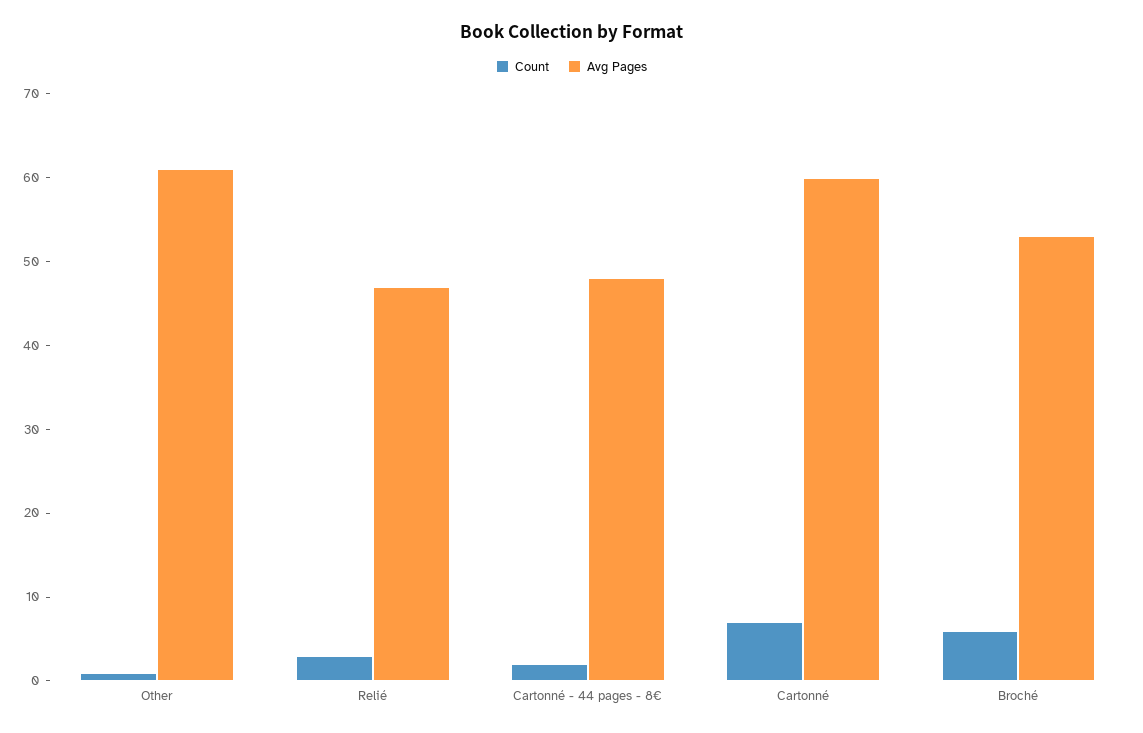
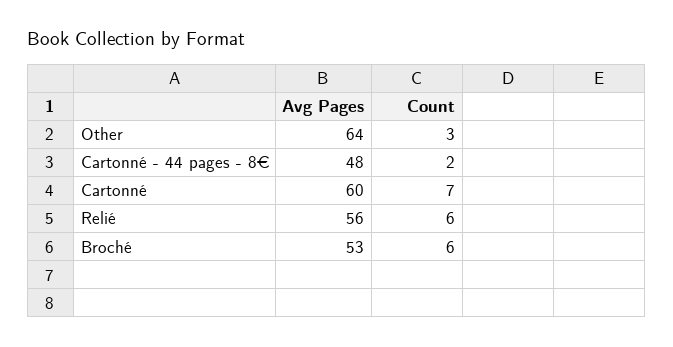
  {
    "Count": {
-     "Other": 1,
+     "Other": 3,
-     "Relié": 3,
+     "Relié": 6,
      "Cartonné - 44 pages - 8€": 2,
      "Cartonné": 7,
      "Broché": 6
    },
    "Avg Pages": {
-     "Other": 61,
+     "Other": 64,
-     "Relié": 47,
+     "Relié": 56,
      "Cartonné - 44 pages - 8€": 48,
      "Cartonné": 60,
      "Broché": 53
    }
  }

